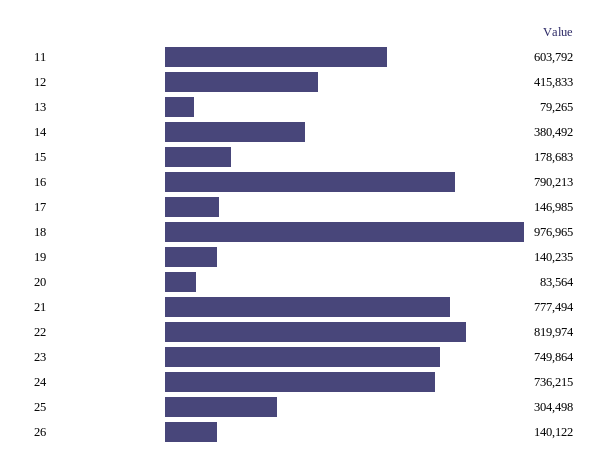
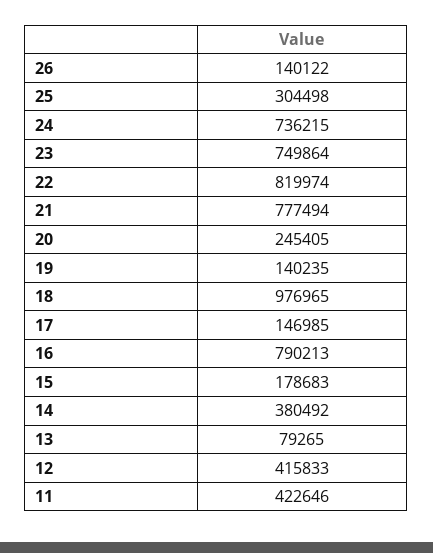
  {
-   "11": 603792,
+   "11": 422646,
    "12": 415833,
    "13": 79265,
    "14": 380492,
    "15": 178683,
    "16": 790213,
    "17": 146985,
    "18": 976965,
    "19": 140235,
-   "20": 83564,
+   "20": 245405,
    "21": 777494,
    "22": 819974,
    "23": 749864,
    "24": 736215,
    "25": 304498,
    "26": 140122
  }

